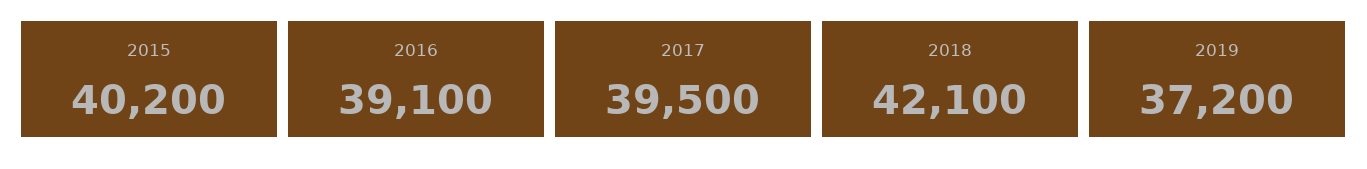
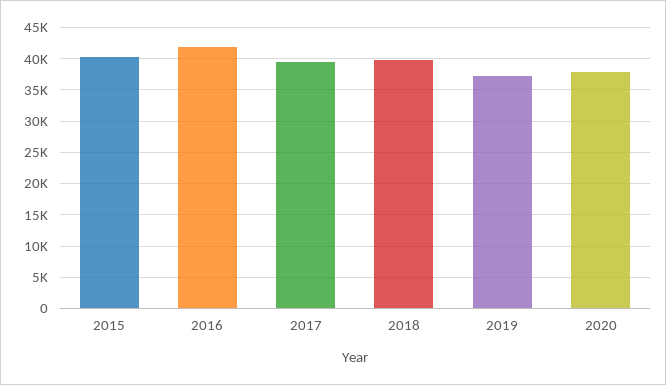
  {
    "2015": 40200,
-   "2016": 39100,
+   "2016": 42000,
    "2017": 39500,
-   "2018": 42100,
+   "2018": 40000,
-   "2019": 37200
+   "2019": 37200,
+   "2020": 38000
  }

